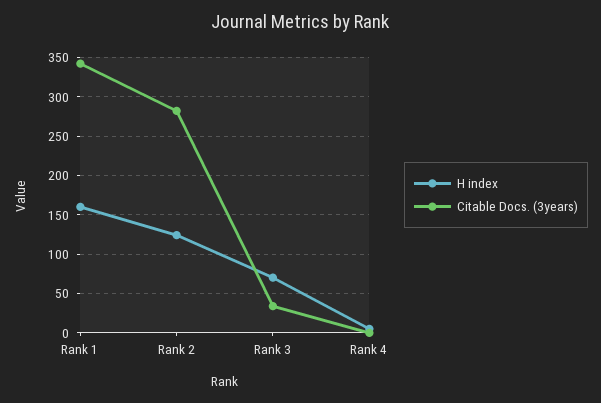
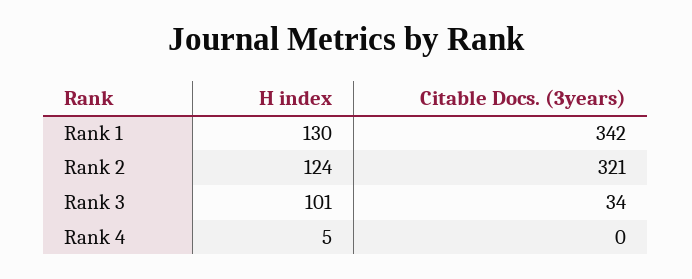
  {
    "H index": {
-     "Rank 1": 160,
+     "Rank 1": 130,
      "Rank 2": 124,
-     "Rank 3": 70,
+     "Rank 3": 101,
      "Rank 4": 5
    },
    "Citable Docs. (3years)": {
      "Rank 1": 342,
-     "Rank 2": 280,
+     "Rank 2": 321,
      "Rank 3": 34,
      "Rank 4": 0
    }
  }

